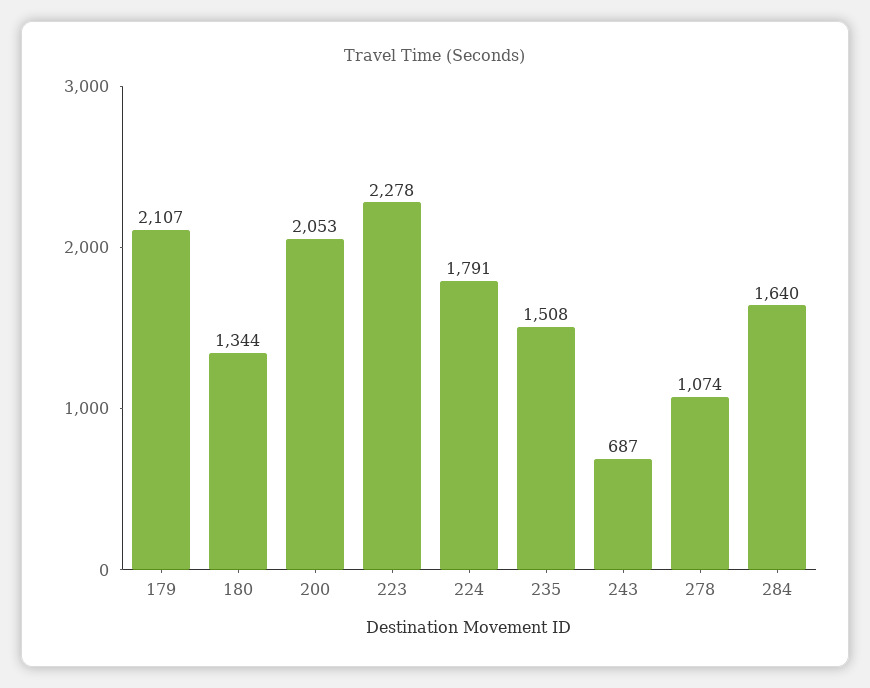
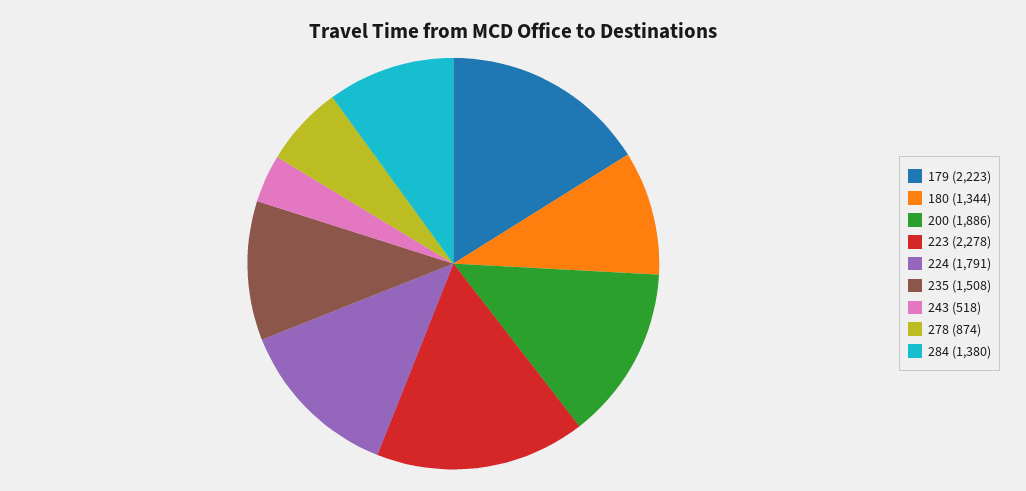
  {
-   "179": 2107,
+   "179": 2223,
    "180": 1344,
-   "200": 2053,
+   "200": 1886,
    "223": 2278,
    "224": 1791,
    "235": 1508,
-   "243": 687,
+   "243": 518,
-   "278": 1074,
+   "278": 874,
-   "284": 1640
+   "284": 1380
  }

